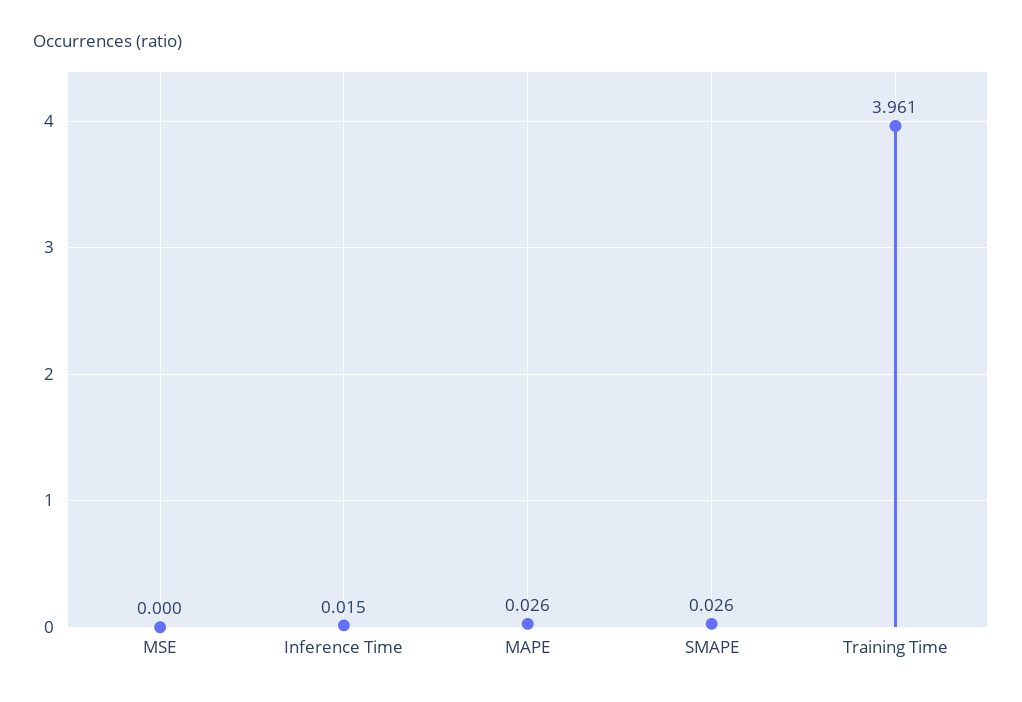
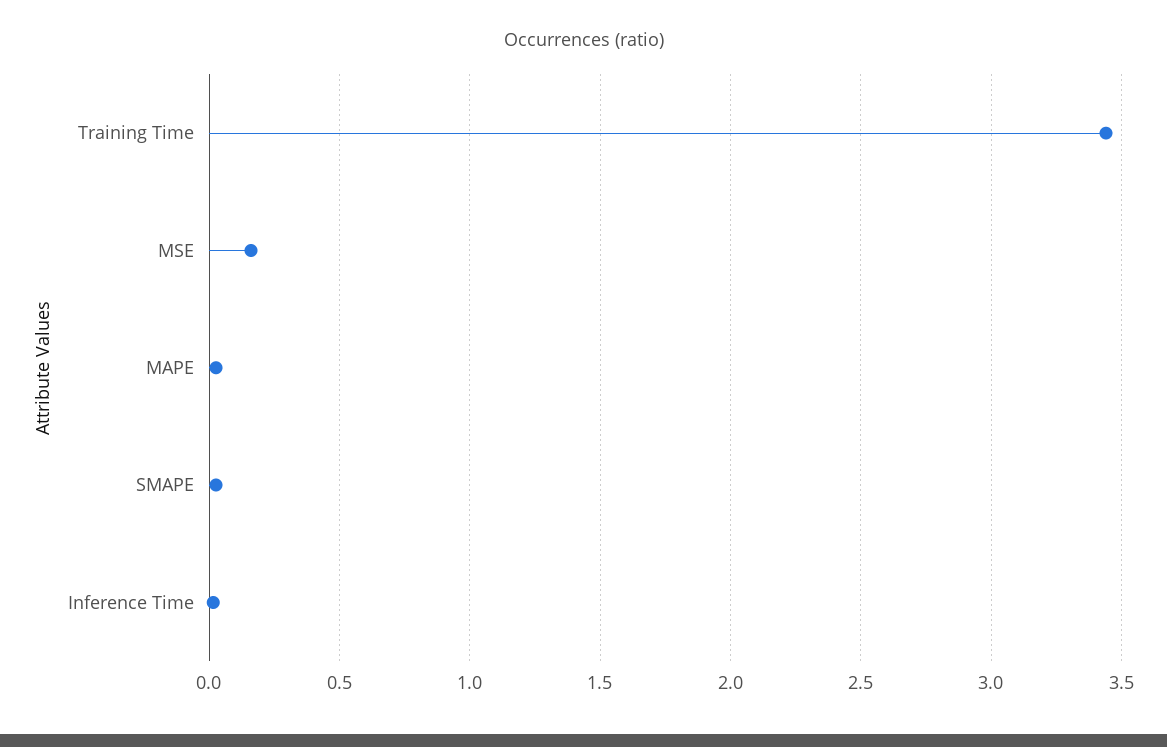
  {
-   "MSE": 0,
+   "MSE": 0.15,
    "Inference Time": 0.015,
    "MAPE": 0.026,
    "SMAPE": 0.026,
-   "Training Time": 3.961
+   "Training Time": 3.45
  }

